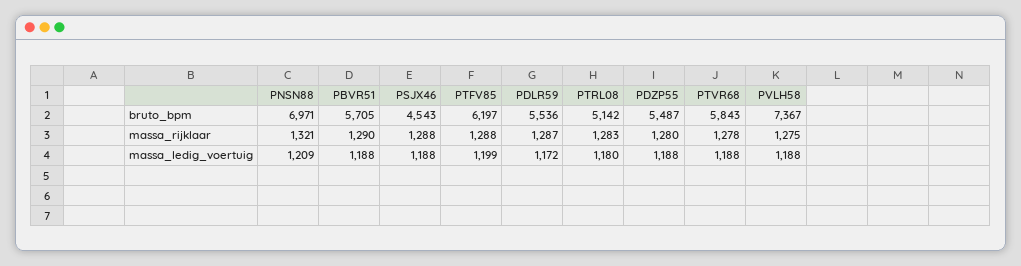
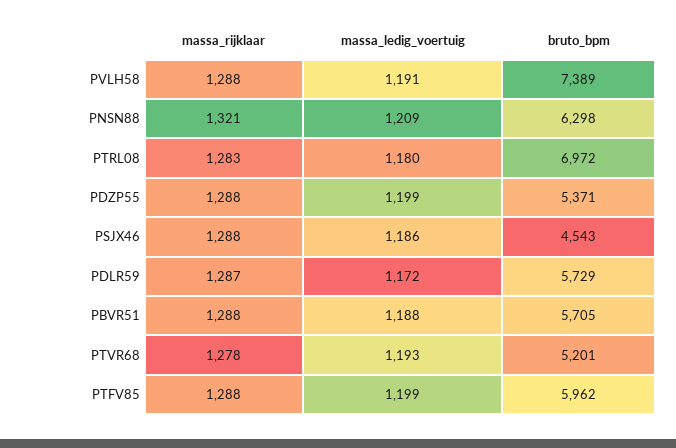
  {
    "PNSN88": {
-     "bruto_bpm": 6971,
+     "bruto_bpm": 6298,
      "massa_rijklaar": 1321,
      "massa_ledig_voertuig": 1209
    },
    "PBVR51": {
      "bruto_bpm": 5705,
-     "massa_rijklaar": 1290,
+     "massa_rijklaar": 1288,
      "massa_ledig_voertuig": 1188
    },
    "PSJX46": {
      "bruto_bpm": 4543,
      "massa_rijklaar": 1288,
-     "massa_ledig_voertuig": 1188
+     "massa_ledig_voertuig": 1186
    },
    "PTFV85": {
-     "bruto_bpm": 6197,
+     "bruto_bpm": 5962,
      "massa_rijklaar": 1288,
      "massa_ledig_voertuig": 1199
    },
    "PDLR59": {
-     "bruto_bpm": 5536,
+     "bruto_bpm": 5729,
      "massa_rijklaar": 1287,
      "massa_ledig_voertuig": 1172
    },
    "PTRL08": {
-     "bruto_bpm": 5142,
+     "bruto_bpm": 6972,
      "massa_rijklaar": 1283,
      "massa_ledig_voertuig": 1180
    },
    "PDZP55": {
-     "bruto_bpm": 5487,
+     "bruto_bpm": 5371,
-     "massa_rijklaar": 1280,
+     "massa_rijklaar": 1288,
-     "massa_ledig_voertuig": 1188
+     "massa_ledig_voertuig": 1199
    },
    "PTVR68": {
-     "bruto_bpm": 5843,
+     "bruto_bpm": 5201,
      "massa_rijklaar": 1278,
-     "massa_ledig_voertuig": 1188
+     "massa_ledig_voertuig": 1193
    },
    "PVLH58": {
-     "bruto_bpm": 7367,
+     "bruto_bpm": 7389,
-     "massa_rijklaar": 1275,
+     "massa_rijklaar": 1288,
-     "massa_ledig_voertuig": 1188
+     "massa_ledig_voertuig": 1191
    }
  }

